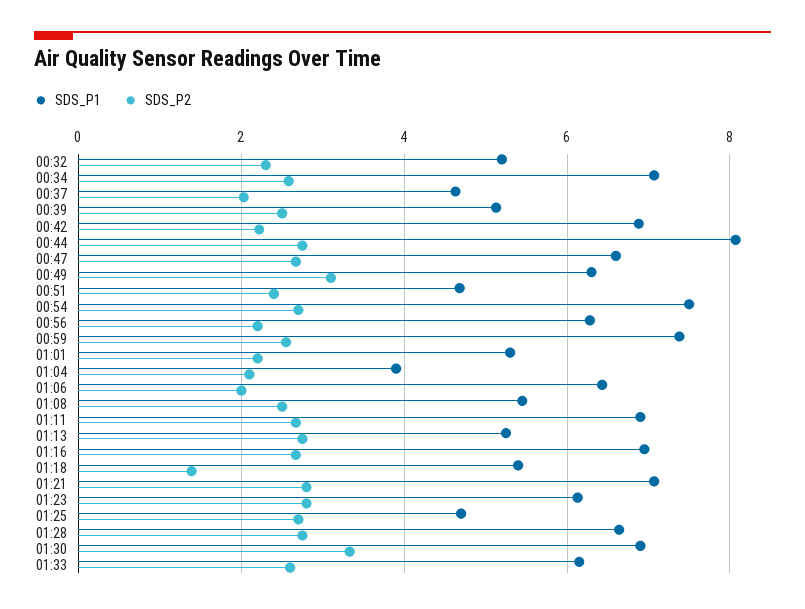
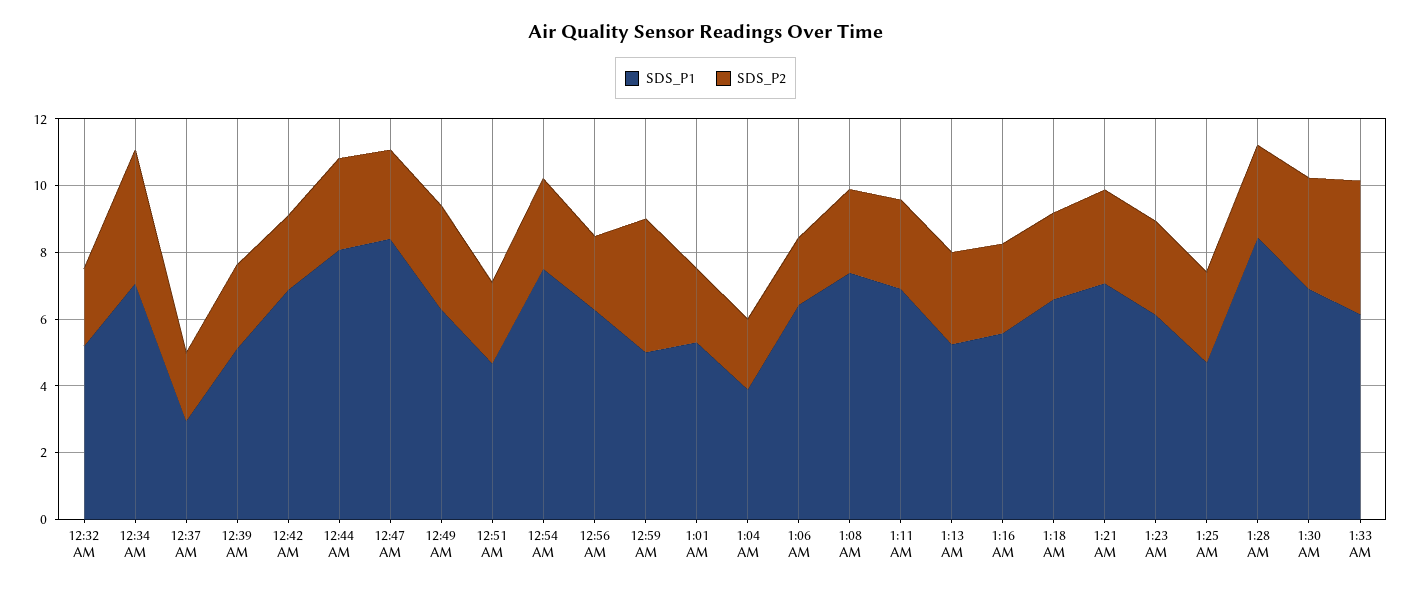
  {
    "SDS_P1": {
      "00:32": 5.2,
      "00:34": 7,
-     "00:37": 4.6,
+     "00:37": 3,
      "00:39": 5.2,
      "00:42": 6.8,
      "00:44": 8,
-     "00:47": 6.6,
+     "00:47": 8.5,
      "00:49": 6.4,
      "00:51": 4.6,
      "00:54": 7.6,
      "00:56": 6.2,
-     "00:59": 7.4,
+     "00:59": 5,
      "01:01": 5.4,
      "01:04": 4,
      "01:06": 6.4,
-     "01:08": 5.4,
+     "01:08": 7.5,
      "01:11": 7,
      "01:13": 5.2,
-     "01:16": 7,
+     "01:16": 5.5,
-     "01:18": 5.4,
+     "01:18": 6.5,
      "01:21": 7,
      "01:23": 6.2,
      "01:25": 4.8,
-     "01:28": 6.6,
+     "01:28": 8.5,
      "01:30": 7,
      "01:33": 6.2
    },
    "SDS_P2": {
      "00:32": 2.4,
-     "00:34": 2.6,
+     "00:34": 4,
      "00:37": 2,
      "00:39": 2.6,
      "00:42": 2.2,
      "00:44": 2.8,
      "00:47": 2.6,
      "00:49": 3.2,
      "00:51": 2.4,
      "00:54": 2.8,
      "00:56": 2.2,
-     "00:59": 2.6,
+     "00:59": 4,
      "01:01": 2.2,
      "01:04": 2.2,
      "01:06": 2,
      "01:08": 2.6,
      "01:11": 2.6,
      "01:13": 2.8,
      "01:16": 2.6,
-     "01:18": 1.4,
+     "01:18": 2.5,
      "01:21": 2.8,
      "01:23": 2.8,
      "01:25": 2.8,
      "01:28": 2.8,
      "01:30": 3.4,
-     "01:33": 2.6
+     "01:33": 4
    }
  }

